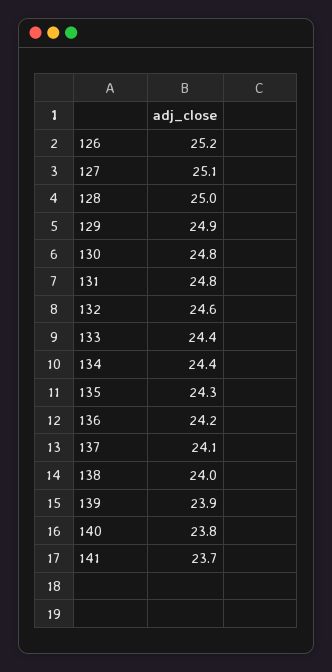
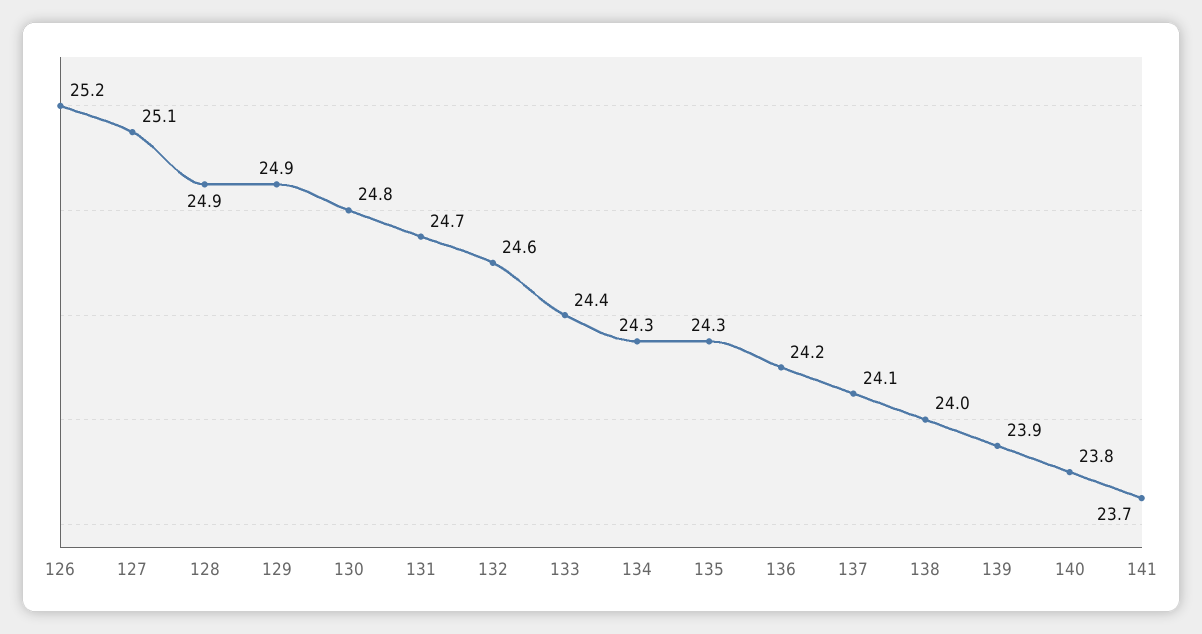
  {
    "126": 25.2,
    "127": 25.1,
-   "128": 25,
+   "128": 24.9,
    "129": 24.9,
    "130": 24.8,
-   "131": 24.8,
+   "131": 24.7,
    "132": 24.6,
    "133": 24.4,
-   "134": 24.4,
+   "134": 24.3,
    "135": 24.3,
    "136": 24.2,
    "137": 24.1,
    "138": 24,
    "139": 23.9,
    "140": 23.8,
    "141": 23.7
  }

